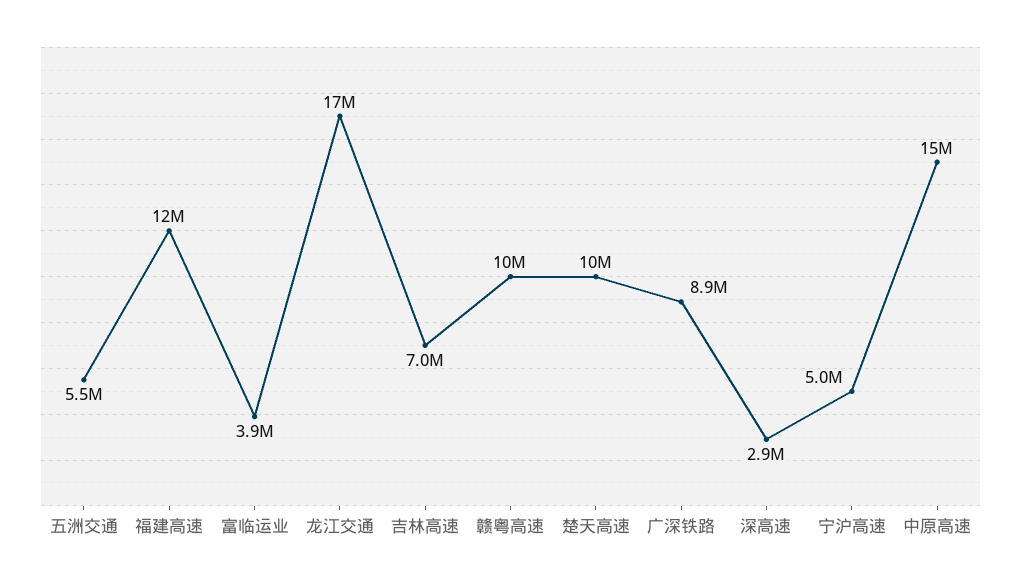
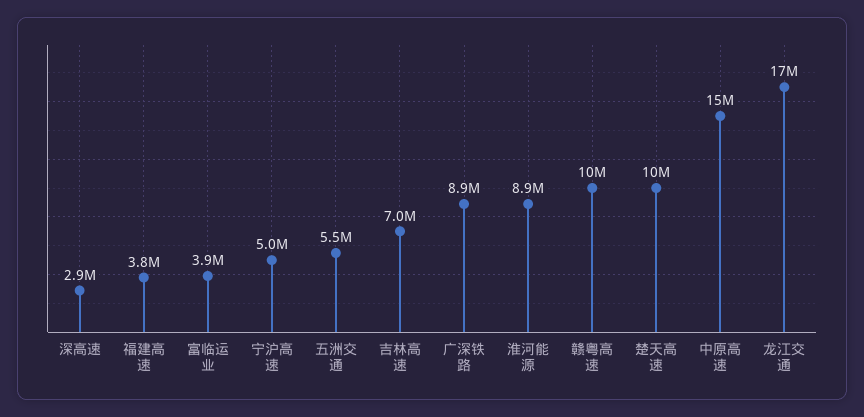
  {
    "五洲交通": 5500000,
-   "福建高速": 12000000,
+   "福建高速": 3800000,
    "富临运业": 3900000,
    "龙江交通": 17000000,
    "吉林高速": 7000000,
    "赣粤高速": 10000000,
    "楚天高速": 10000000,
    "广深铁路": 8900000,
    "深高速": 2900000,
    "宁沪高速": 5000000,
-   "中原高速": 15000000
+   "中原高速": 15000000,
+   "淮河能源": 8900000
  }

